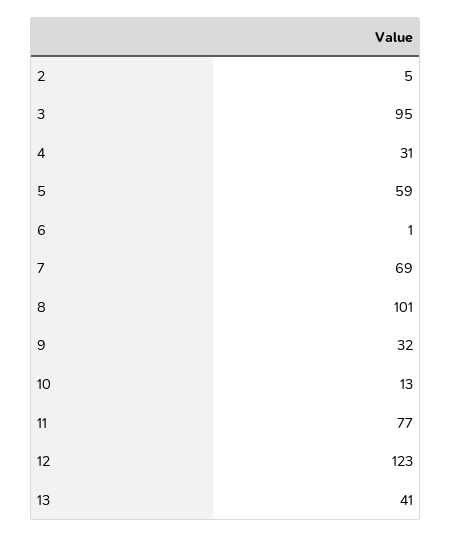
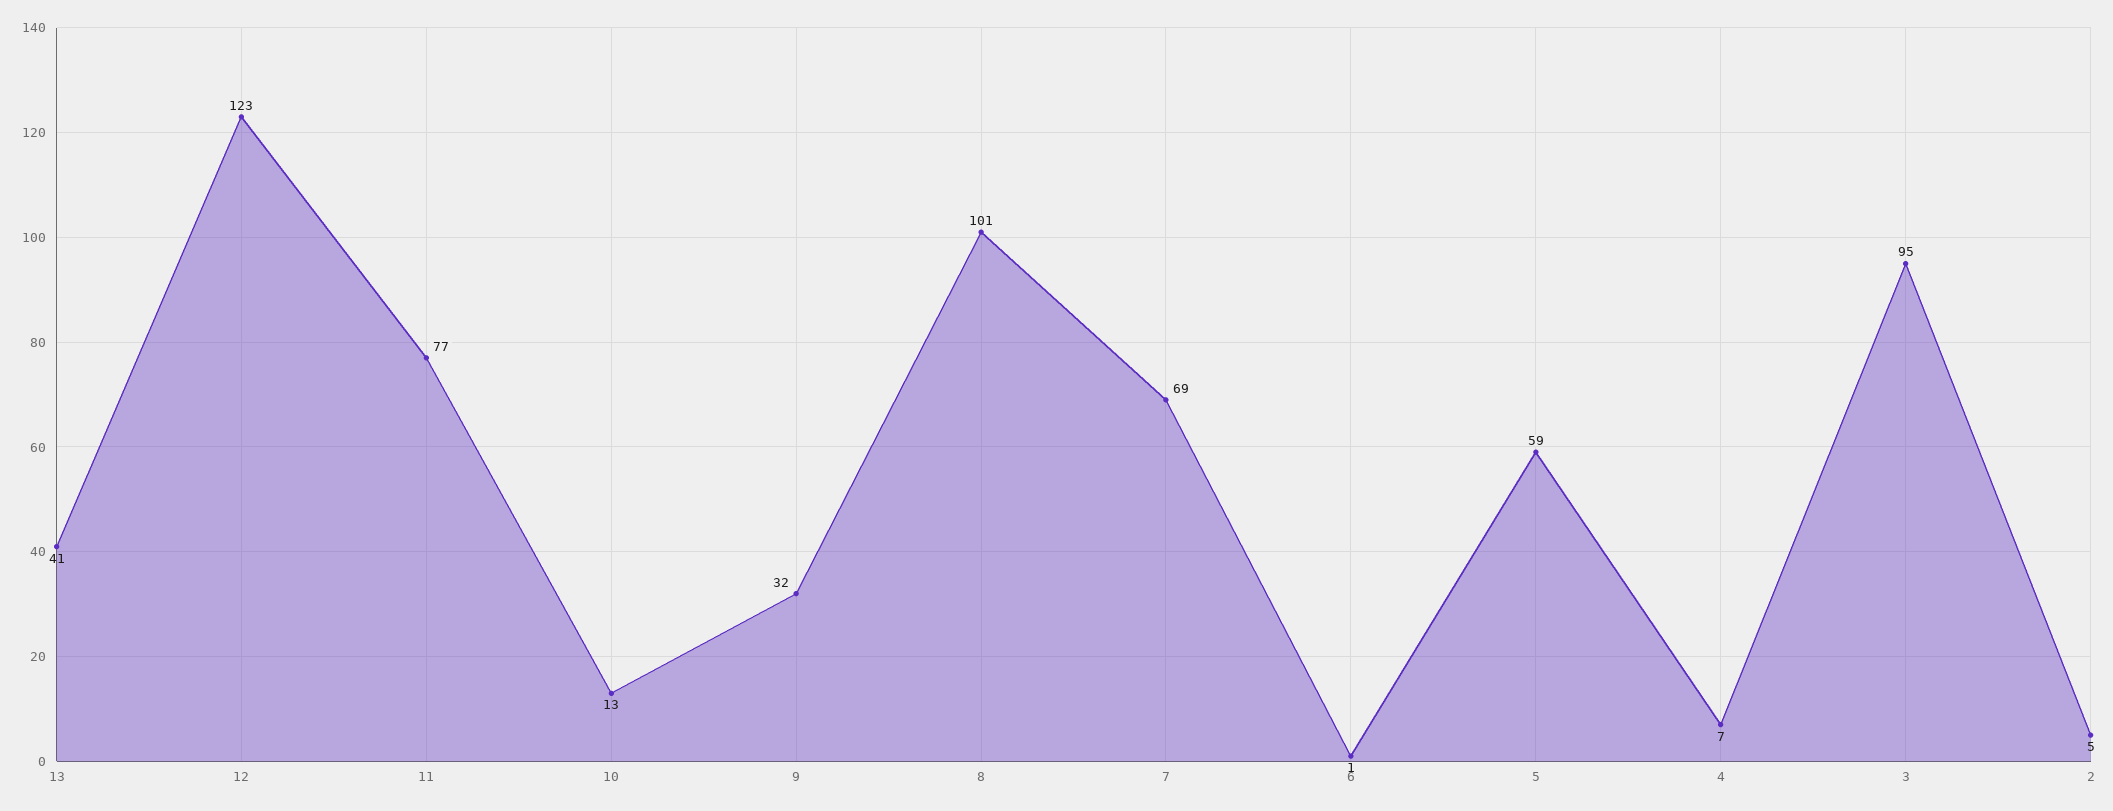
  {
    "2": 5,
    "3": 95,
-   "4": 31,
+   "4": 7,
    "5": 59,
    "6": 1,
    "7": 69,
    "8": 101,
    "9": 32,
    "10": 13,
    "11": 77,
    "12": 123,
    "13": 41
  }

